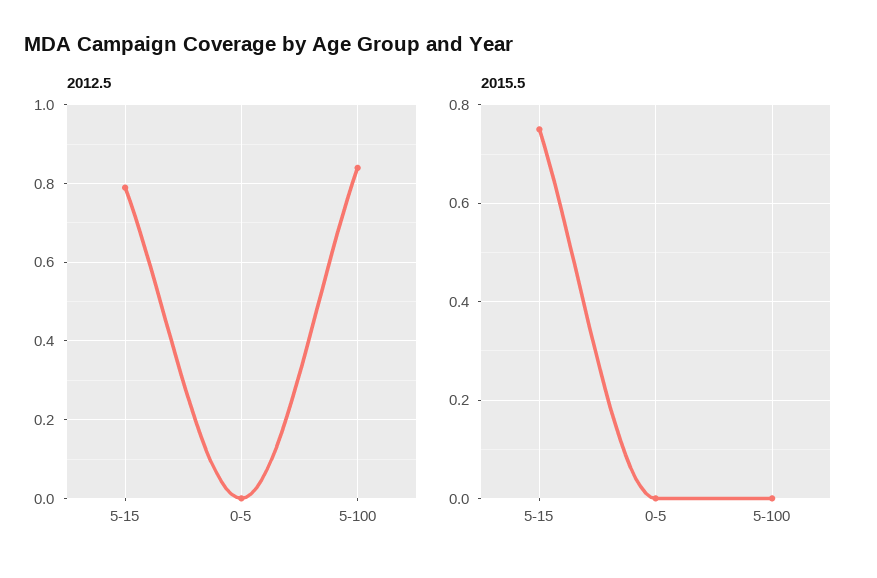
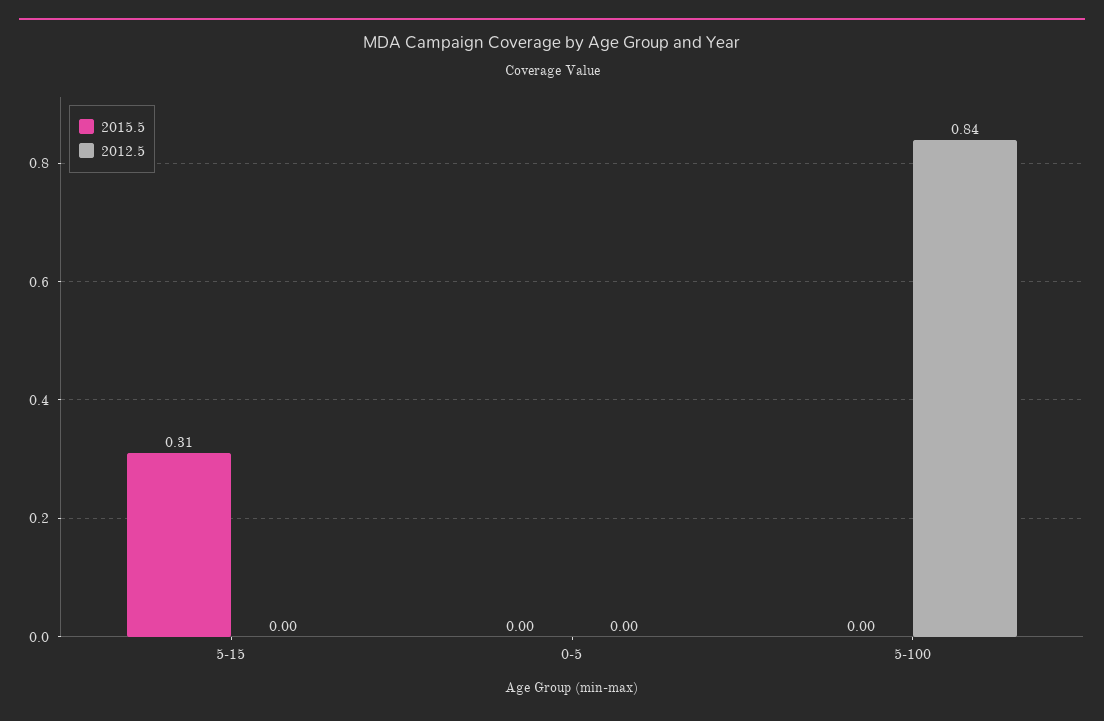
  {
    "2012.5": {
-     "5-15": 0.8,
+     "5-15": 0,
      "0-5": 0,
      "5-100": 0.84
    },
    "2015.5": {
-     "5-15": 0.75,
+     "5-15": 0.31,
      "0-5": 0,
      "5-100": 0
    }
  }

